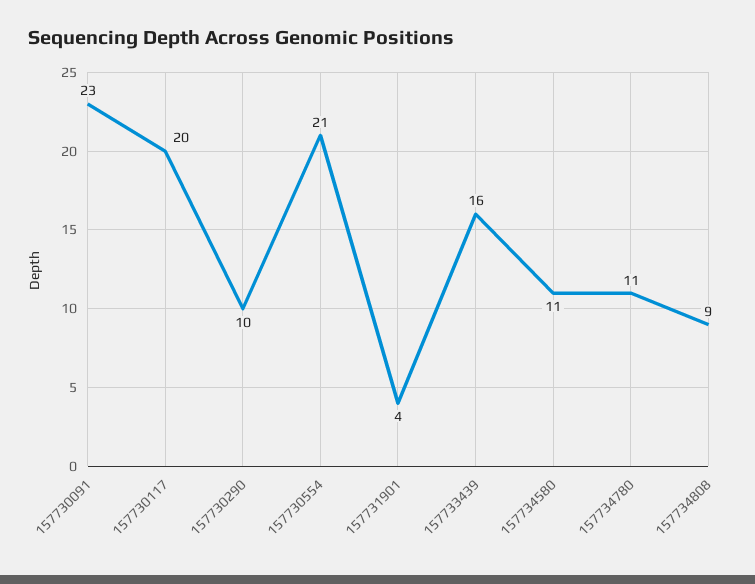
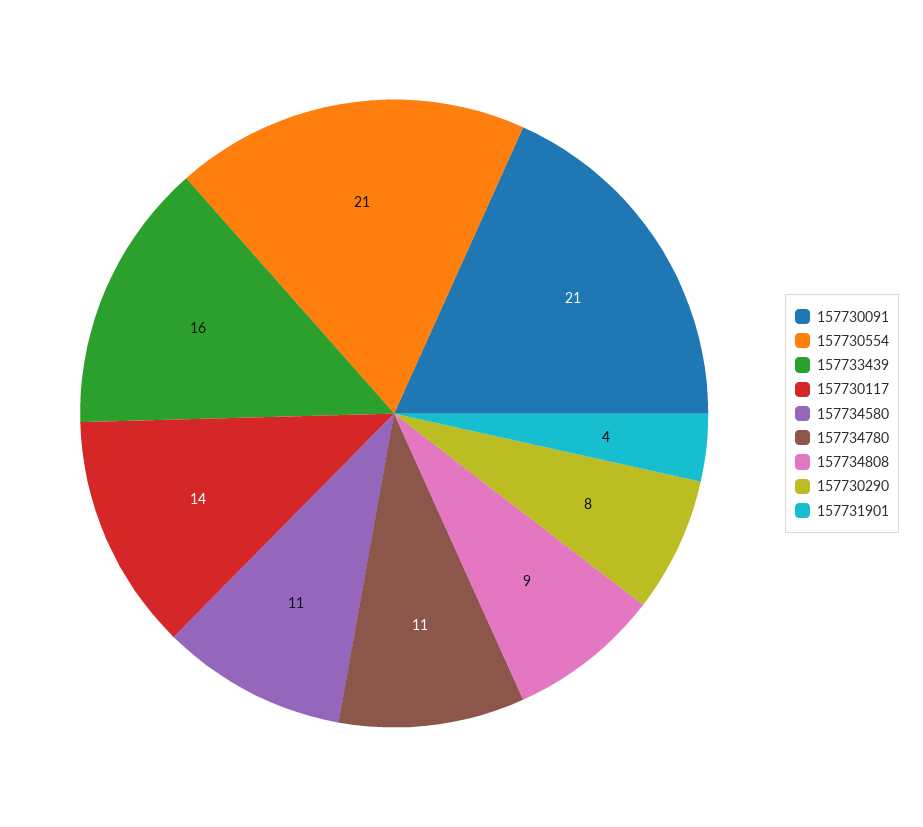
  {
-   "157730091": 23,
+   "157730091": 21,
-   "157730117": 20,
+   "157730117": 14,
-   "157730290": 10,
+   "157730290": 8,
    "157730554": 21,
    "157731901": 4,
    "157733439": 16,
    "157734580": 11,
    "157734780": 11,
    "157734808": 9
  }

